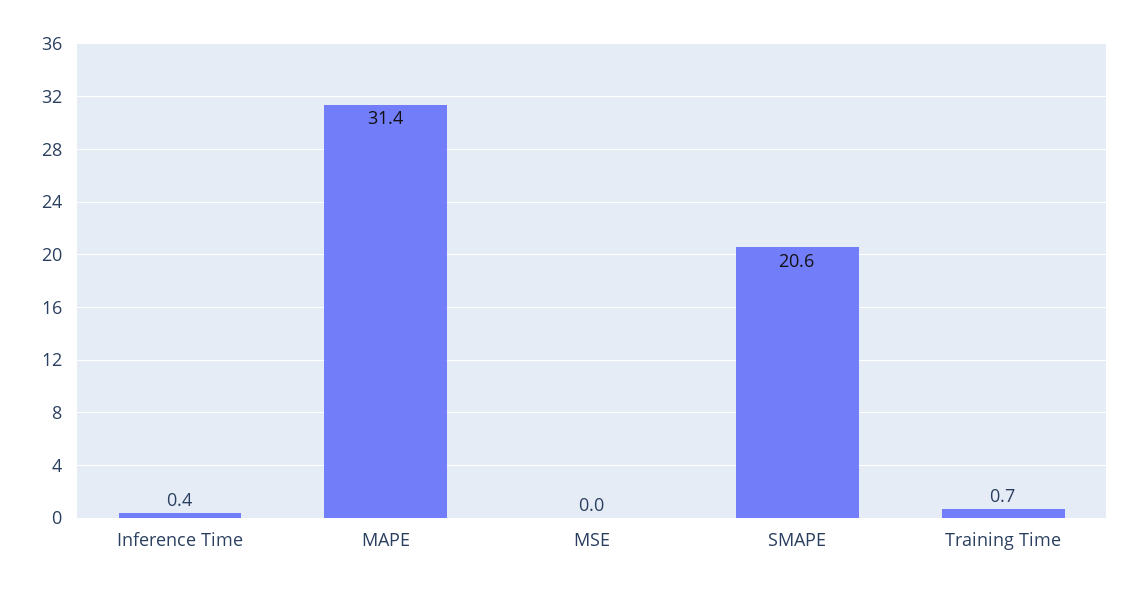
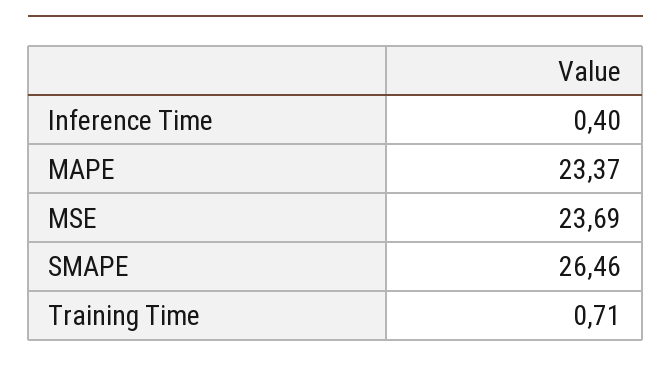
  {
    "Inference Time": 0.4,
-   "MAPE": 31.4,
+   "MAPE": 23.37,
-   "MSE": 0,
+   "MSE": 23.69,
-   "SMAPE": 20.6,
+   "SMAPE": 26.46,
    "Training Time": 0.71
  }

